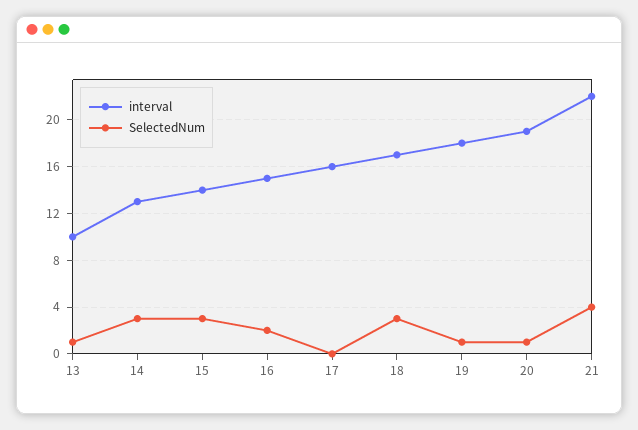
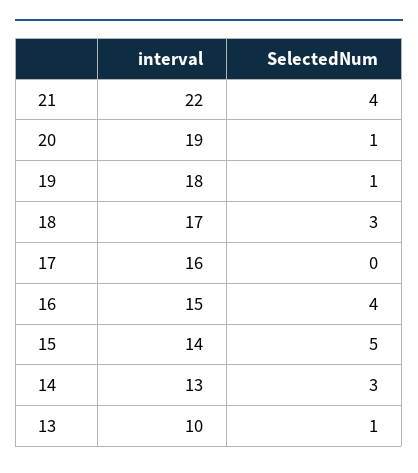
  {
    "interval": {
      "13": 10,
      "14": 13,
      "15": 14,
      "16": 15,
      "17": 16,
      "18": 17,
      "19": 18,
      "20": 19,
      "21": 22
    },
    "SelectedNum": {
      "13": 1,
      "14": 3,
-     "15": 3,
+     "15": 5,
-     "16": 2,
+     "16": 4,
      "17": 0,
      "18": 3,
      "19": 1,
      "20": 1,
      "21": 4
    }
  }

